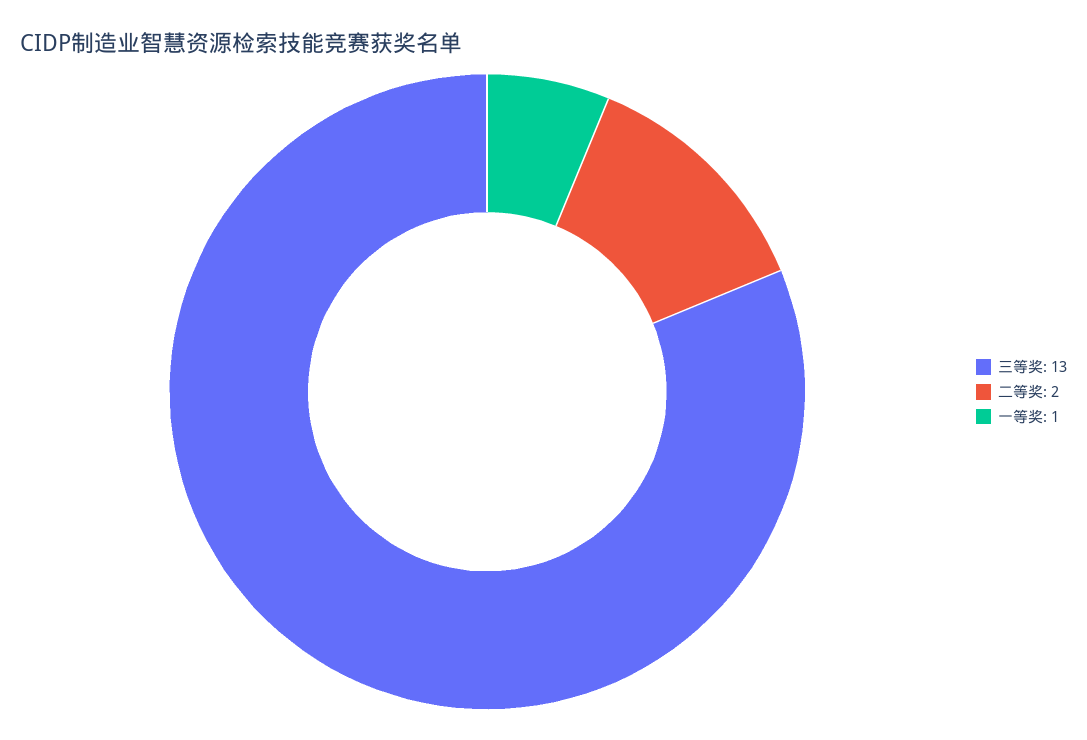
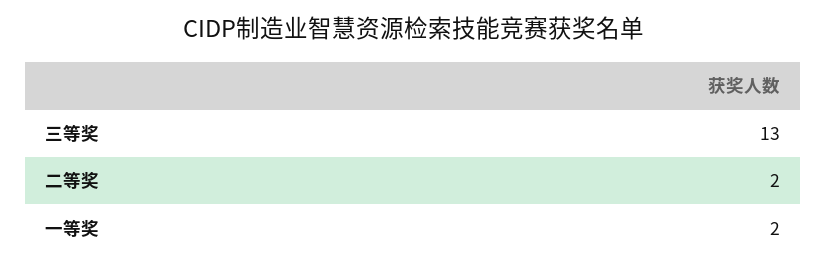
  {
    "三等奖": 13,
    "二等奖": 2,
-   "一等奖": 1
+   "一等奖": 2
  }

